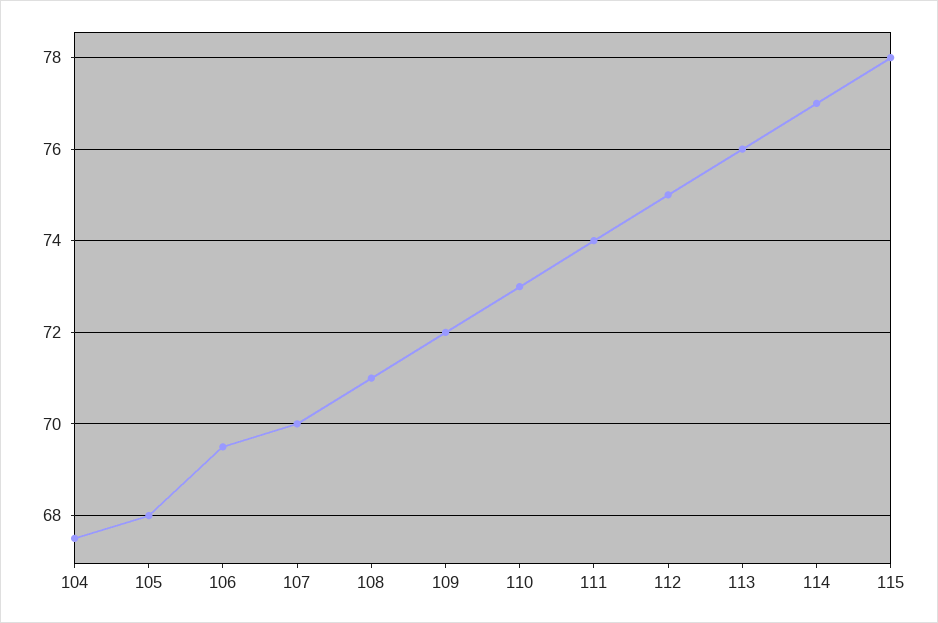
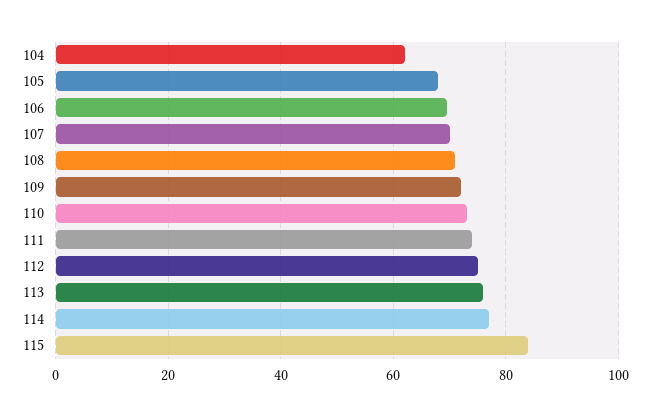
  {
-   "104": 67.5,
+   "104": 62,
    "105": 68,
    "106": 69.5,
    "107": 70,
    "108": 71,
    "109": 72,
    "110": 73,
    "111": 74,
    "112": 75,
    "113": 76,
    "114": 77,
-   "115": 78
+   "115": 84
  }

